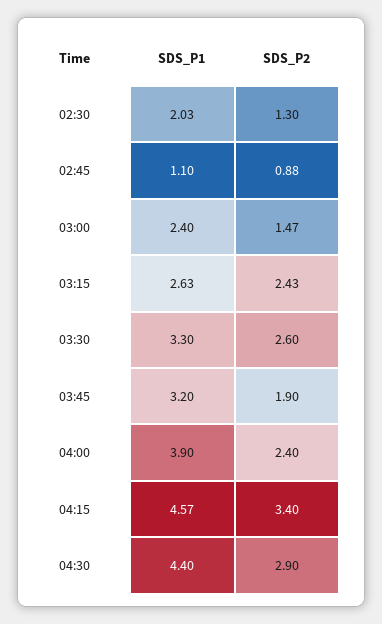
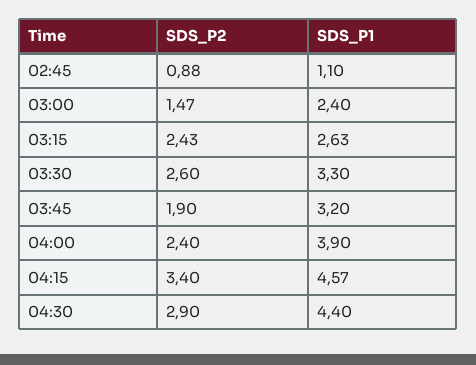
  {
    "SDS_P1": {
-     "02:30": 2.03,
      "02:45": 1.1,
      "03:00": 2.4,
      "03:15": 2.63,
      "03:30": 3.3,
      "03:45": 3.2,
      "04:00": 3.9,
      "04:15": 4.57,
      "04:30": 4.4
    },
    "SDS_P2": {
-     "02:30": 1.3,
      "02:45": 0.88,
      "03:00": 1.47,
      "03:15": 2.43,
      "03:30": 2.6,
      "03:45": 1.9,
      "04:00": 2.4,
      "04:15": 3.4,
      "04:30": 2.9
    }
  }

